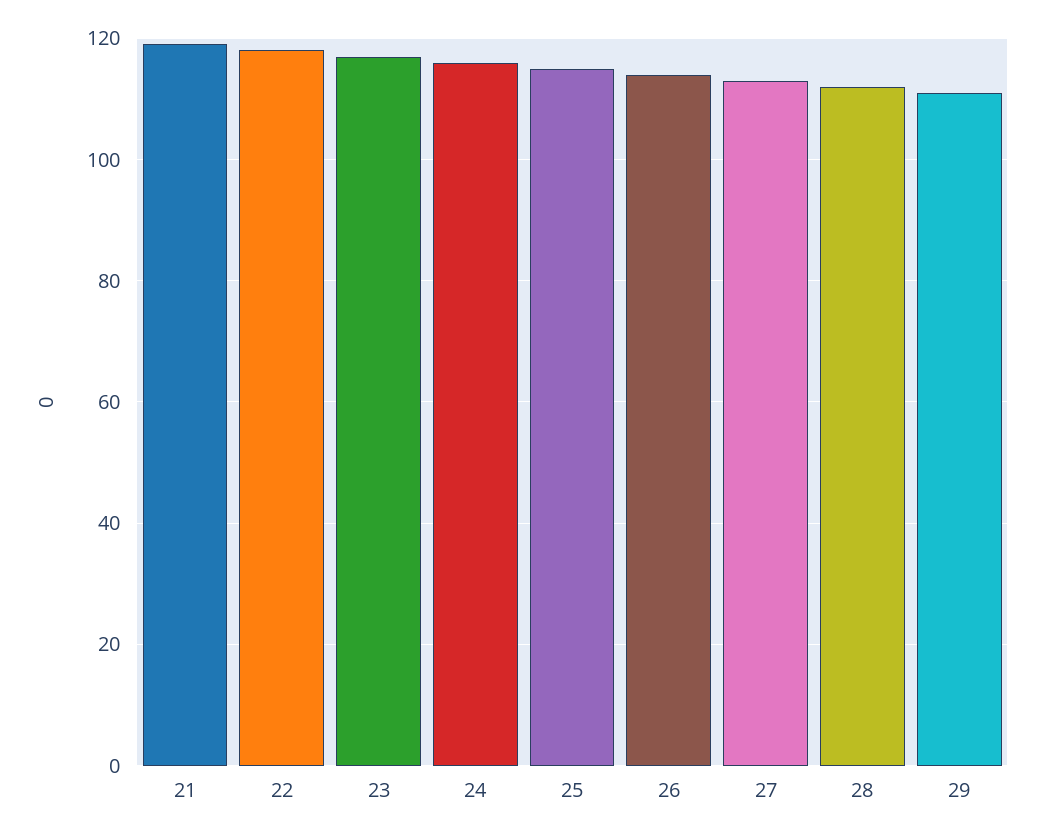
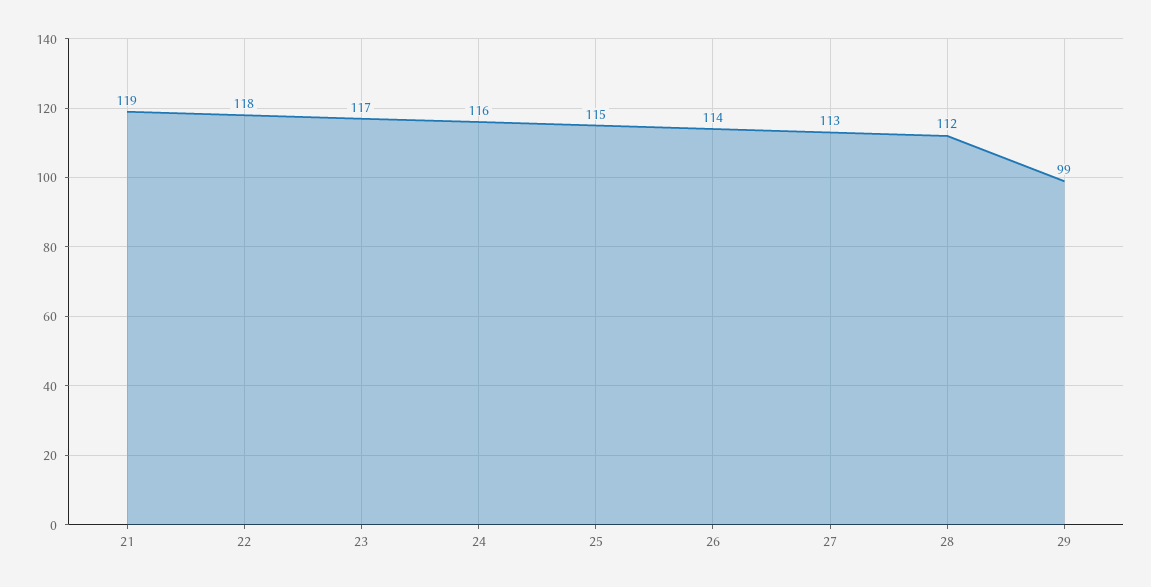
  {
    "21": 119,
    "22": 118,
    "23": 117,
    "24": 116,
    "25": 115,
    "26": 114,
    "27": 113,
    "28": 112,
-   "29": 110
+   "29": 99
  }

